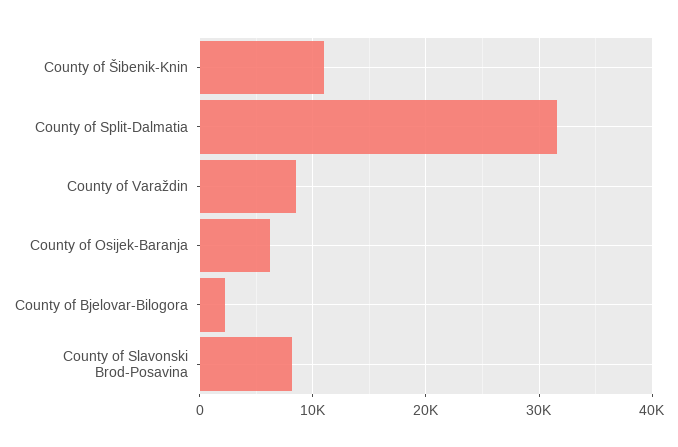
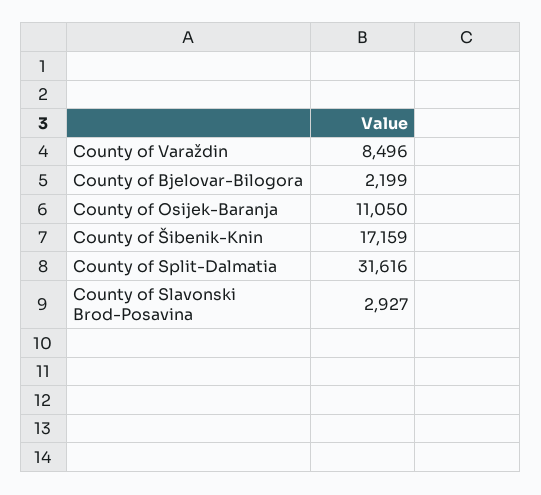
  {
-   "County of Šibenik-Knin": 11000,
+   "County of Šibenik-Knin": 17159,
    "County of Split-Dalmatia": 31616,
    "County of Varaždin": 8496,
-   "County of Osijek-Baranja": 6000,
+   "County of Osijek-Baranja": 11050,
    "County of Bjelovar-Bilogora": 2199,
-   "County of Slavonski Brod-Posavina": 8000
+   "County of Slavonski Brod-Posavina": 2927
  }

